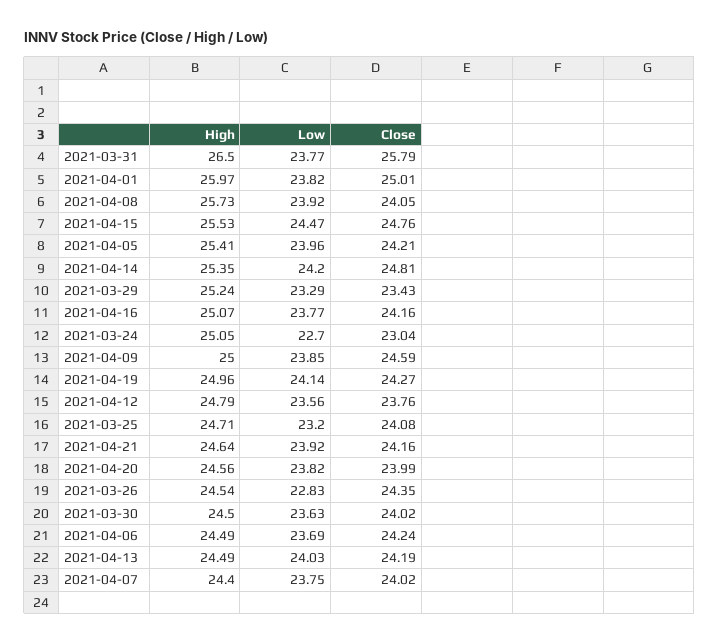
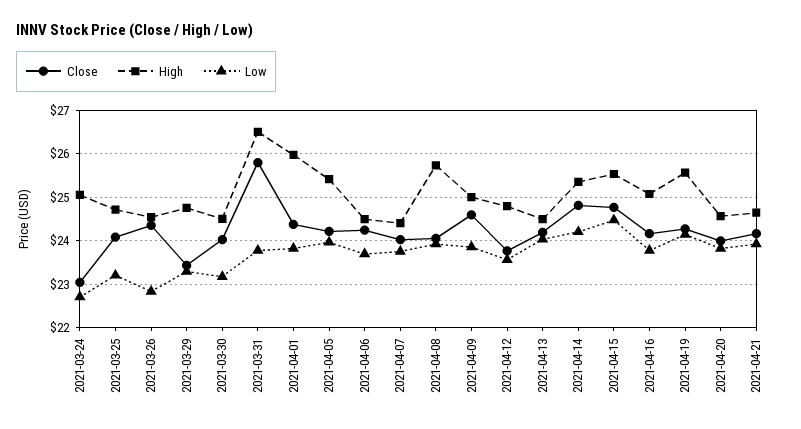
  {
    "High": {
      "2021-03-31": 26.5,
      "2021-04-01": 25.97,
      "2021-04-08": 25.73,
      "2021-04-15": 25.53,
      "2021-04-05": 25.41,
      "2021-04-14": 25.35,
-     "2021-03-29": 25.24,
+     "2021-03-29": 24.8,
      "2021-04-16": 25.07,
      "2021-03-24": 25.05,
      "2021-04-09": 25,
-     "2021-04-19": 24.96,
+     "2021-04-19": 25.6,
      "2021-04-12": 24.79,
      "2021-03-25": 24.71,
      "2021-04-21": 24.64,
      "2021-04-20": 24.56,
      "2021-03-26": 24.54,
      "2021-03-30": 24.5,
      "2021-04-06": 24.49,
      "2021-04-13": 24.49,
      "2021-04-07": 24.4
    },
    "Low": {
      "2021-03-31": 23.77,
      "2021-04-01": 23.82,
      "2021-04-08": 23.92,
      "2021-04-15": 24.47,
      "2021-04-05": 23.96,
      "2021-04-14": 24.2,
      "2021-03-29": 23.29,
      "2021-04-16": 23.77,
      "2021-03-24": 22.7,
      "2021-04-09": 23.85,
      "2021-04-19": 24.14,
      "2021-04-12": 23.56,
      "2021-03-25": 23.2,
      "2021-04-21": 23.92,
      "2021-04-20": 23.82,
      "2021-03-26": 22.83,
-     "2021-03-30": 23.63,
+     "2021-03-30": 23.2,
      "2021-04-06": 23.69,
      "2021-04-13": 24.03,
      "2021-04-07": 23.75
    },
    "Close": {
      "2021-03-31": 25.79,
-     "2021-04-01": 25.01,
+     "2021-04-01": 24.4,
      "2021-04-08": 24.05,
      "2021-04-15": 24.76,
      "2021-04-05": 24.21,
      "2021-04-14": 24.81,
      "2021-03-29": 23.43,
      "2021-04-16": 24.16,
      "2021-03-24": 23.04,
      "2021-04-09": 24.59,
      "2021-04-19": 24.27,
      "2021-04-12": 23.76,
      "2021-03-25": 24.08,
      "2021-04-21": 24.16,
      "2021-04-20": 23.99,
      "2021-03-26": 24.35,
      "2021-03-30": 24.02,
      "2021-04-06": 24.24,
      "2021-04-13": 24.19,
      "2021-04-07": 24.02
    }
  }

